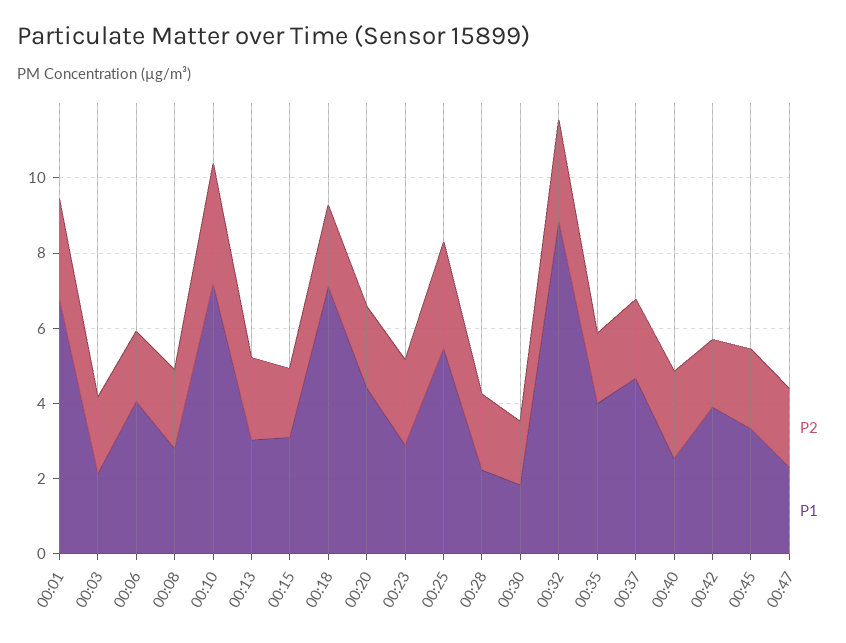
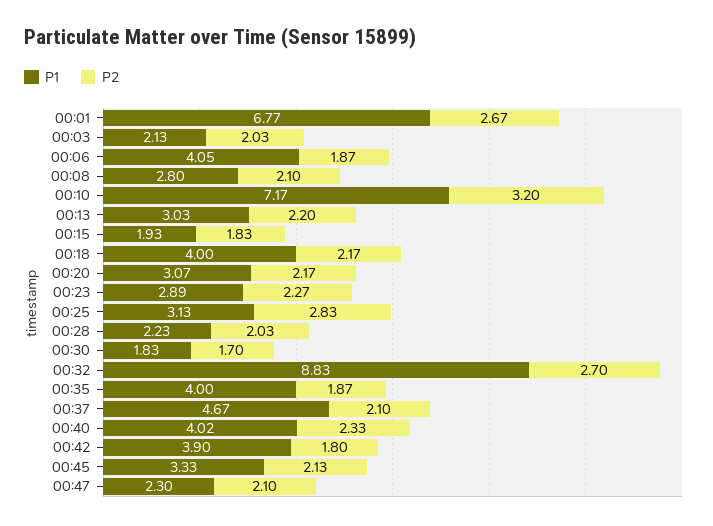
  {
    "P2": {
      "00:01": 2.67,
      "00:03": 2.03,
      "00:06": 1.87,
      "00:08": 2.1,
      "00:10": 3.2,
      "00:13": 2.2,
      "00:15": 1.83,
      "00:18": 2.17,
      "00:20": 2.17,
      "00:23": 2.27,
      "00:25": 2.83,
      "00:28": 2.03,
      "00:30": 1.7,
      "00:32": 2.7,
      "00:35": 1.87,
      "00:37": 2.1,
      "00:40": 2.33,
      "00:42": 1.8,
      "00:45": 2.13,
      "00:47": 2.1
    },
    "P1": {
      "00:01": 6.77,
      "00:03": 2.13,
      "00:06": 4.05,
      "00:08": 2.8,
      "00:10": 7.17,
      "00:13": 3.03,
-     "00:15": 3,
+     "00:15": 1.93,
-     "00:18": 7,
+     "00:18": 4,
-     "00:20": 4.5,
+     "00:20": 3.07,
      "00:23": 2.89,
-     "00:25": 5.5,
+     "00:25": 3.13,
      "00:28": 2.23,
      "00:30": 1.83,
      "00:32": 8.83,
      "00:35": 4,
      "00:37": 4.67,
-     "00:40": 2.5,
+     "00:40": 4.02,
      "00:42": 3.9,
      "00:45": 3.33,
      "00:47": 2.3
    }
  }

